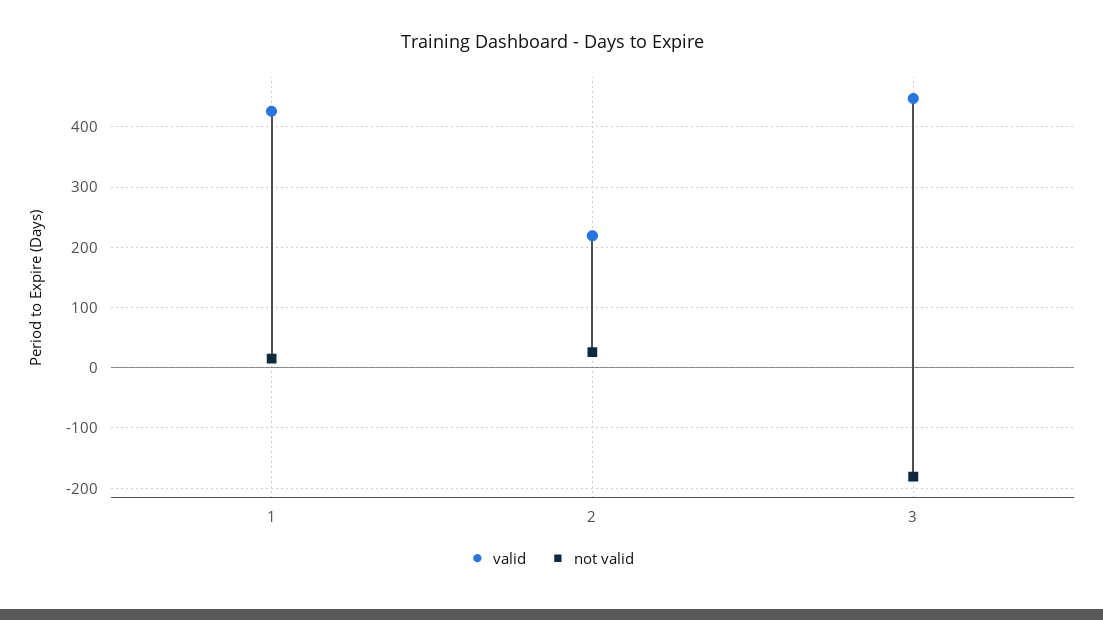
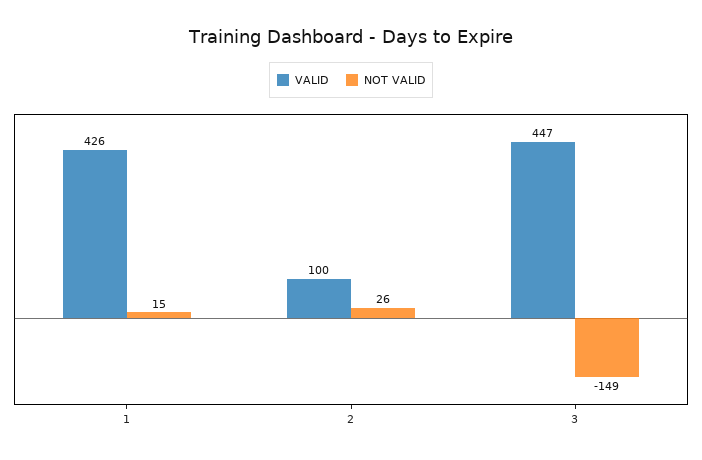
  {
    "valid": {
      "1": 426,
-     "2": 220,
+     "2": 100,
      "3": 447
    },
    "not valid": {
      "1": 15,
      "2": 26,
-     "3": -180
+     "3": -149
    }
  }

